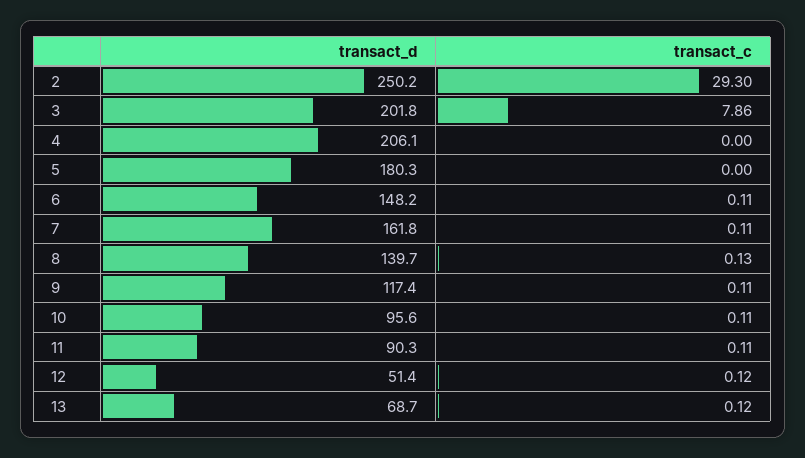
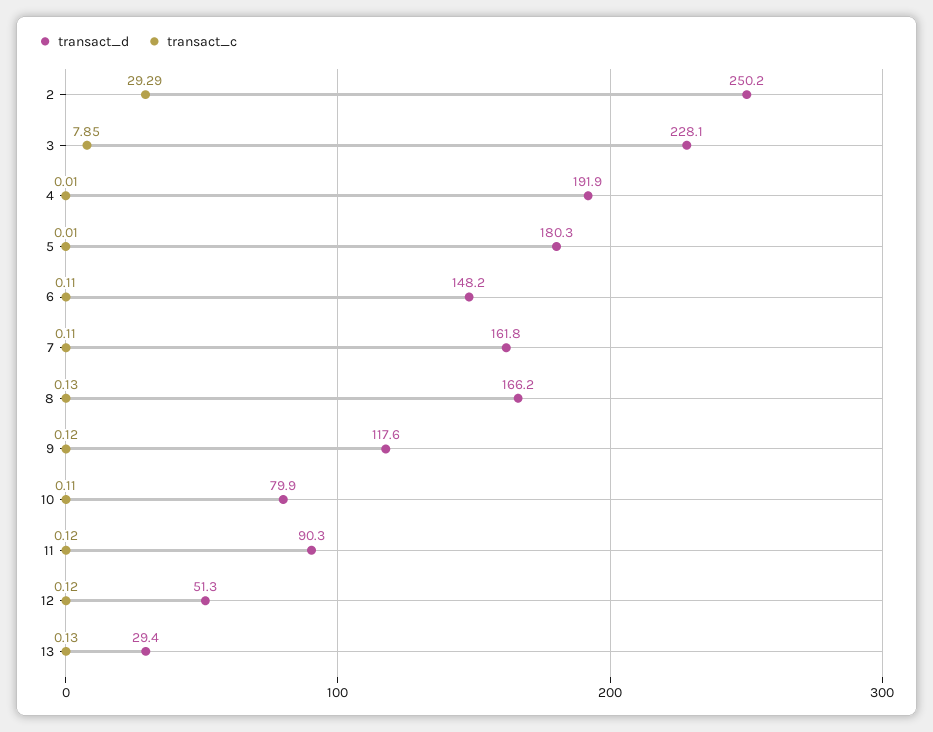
  {
    "transact_d": {
      "2": 250.2,
-     "3": 201.8,
+     "3": 228.1,
-     "4": 206.1,
+     "4": 191.9,
      "5": 180.3,
      "6": 148.2,
      "7": 161.8,
-     "8": 139.7,
+     "8": 166.2,
-     "9": 117.4,
+     "9": 117.6,
-     "10": 95.6,
+     "10": 79.9,
      "11": 90.3,
-     "12": 51.4,
+     "12": 51.3,
-     "13": 68.7
+     "13": 29.4
    },
    "transact_c": {
-     "2": 29.3,
+     "2": 29.29,
-     "3": 7.86,
+     "3": 7.85,
-     "4": 0,
+     "4": 0.01,
-     "5": 0,
+     "5": 0.01,
      "6": 0.11,
      "7": 0.11,
      "8": 0.13,
-     "9": 0.11,
+     "9": 0.12,
      "10": 0.11,
-     "11": 0.11,
+     "11": 0.12,
      "12": 0.12,
-     "13": 0.12
+     "13": 0.13
    }
  }

